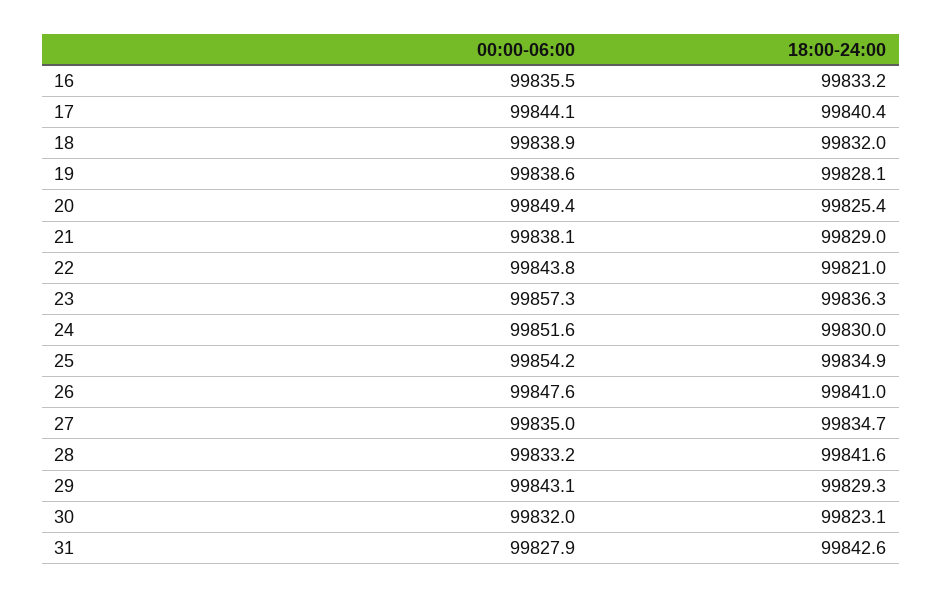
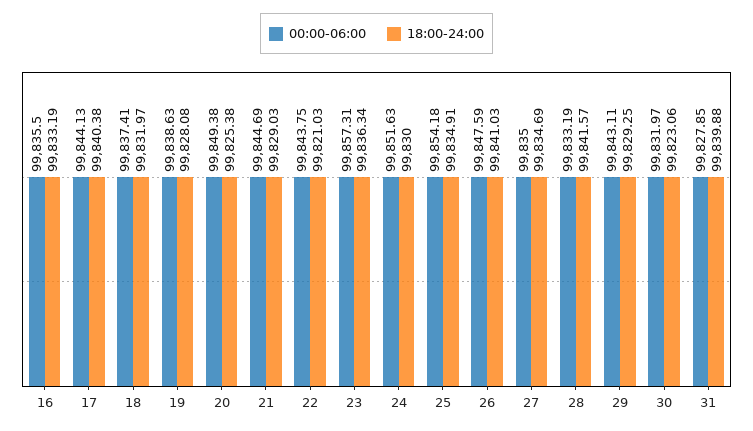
  {
    "00:00-06:00": {
      "16": 99835.5,
      "17": 99844.13,
-     "18": 99838.9,
+     "18": 99837.41,
      "19": 99838.63,
      "20": 99849.38,
-     "21": 99838.1,
+     "21": 99844.69,
      "22": 99843.75,
      "23": 99857.31,
      "24": 99851.63,
      "25": 99854.18,
      "26": 99847.59,
      "27": 99835,
      "28": 99833.19,
      "29": 99843.11,
      "30": 99831.97,
      "31": 99827.85
    },
    "18:00-24:00": {
      "16": 99833.19,
      "17": 99840.38,
      "18": 99831.97,
      "19": 99828.08,
      "20": 99825.38,
      "21": 99829.03,
      "22": 99821.03,
      "23": 99836.34,
      "24": 99830,
      "25": 99834.91,
      "26": 99841.03,
      "27": 99834.69,
      "28": 99841.57,
      "29": 99829.25,
      "30": 99823.06,
-     "31": 99842.6
+     "31": 99839.88
    }
  }

